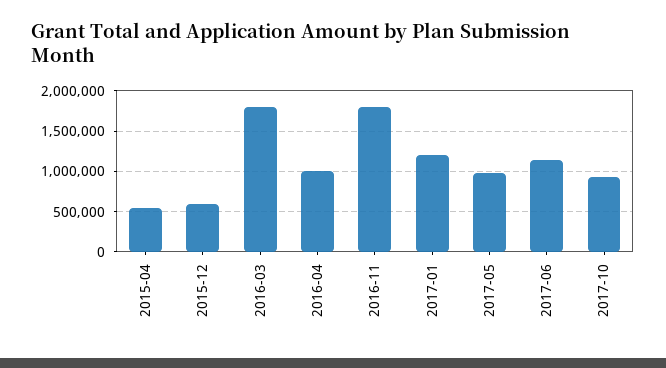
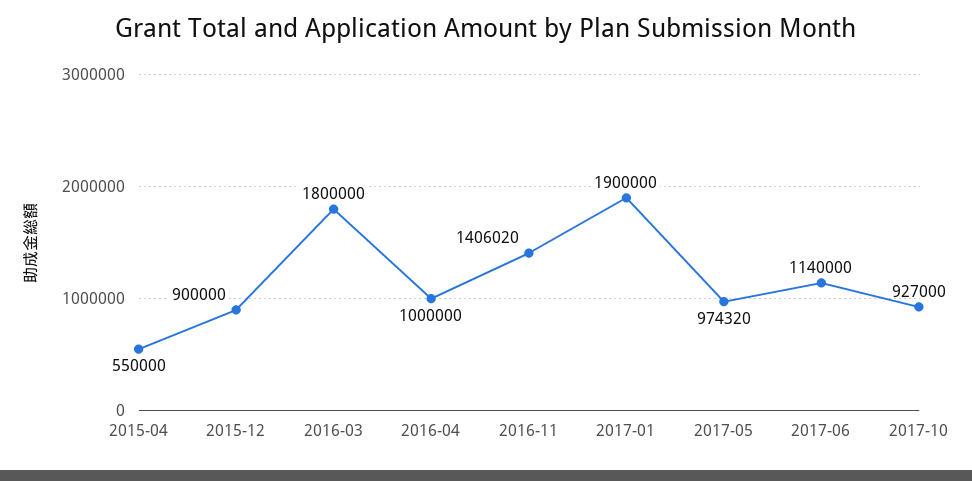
  {
    "2015-04": 550000,
-   "2015-12": 600000,
+   "2015-12": 900000,
    "2016-03": 1800000,
    "2016-04": 1000000,
-   "2016-11": 1800000,
+   "2016-11": 1406020,
-   "2017-01": 1200000,
+   "2017-01": 1900000,
    "2017-05": 974320,
    "2017-06": 1140000,
    "2017-10": 927000
  }

